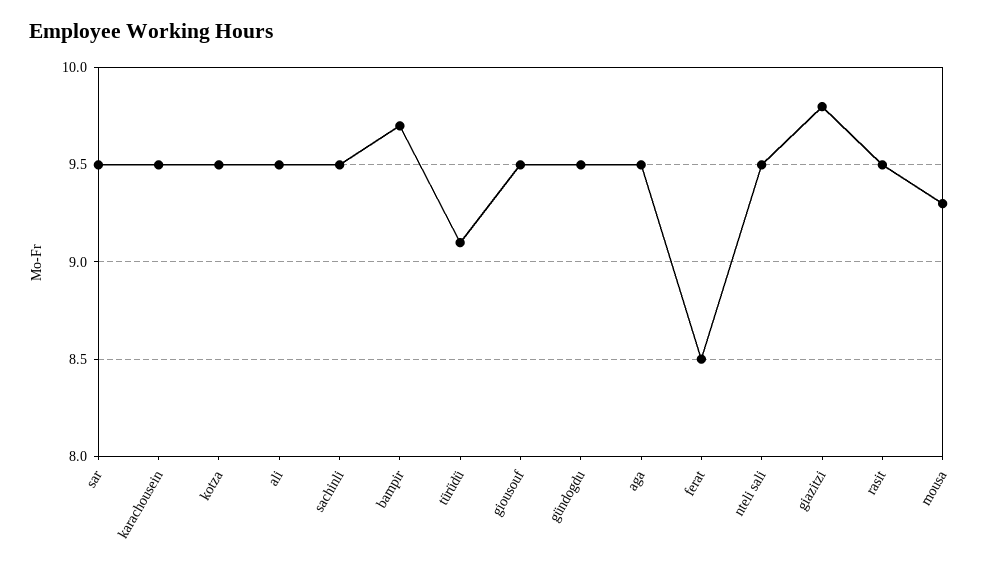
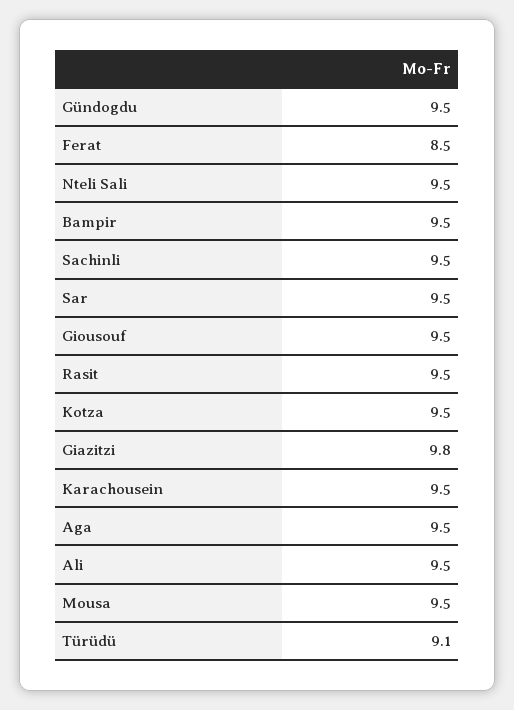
  {
    "sar": 9.5,
    "karachousein": 9.5,
    "kotza": 9.5,
    "ali": 9.5,
    "sachinli": 9.5,
-   "bampir": 9.7,
+   "bampir": 9.5,
    "türüdü": 9.1,
    "giousouf": 9.5,
    "gündogdu": 9.5,
    "aga": 9.5,
    "ferat": 8.5,
    "nteli sali": 9.5,
    "giazitzi": 9.8,
    "rasit": 9.5,
-   "mousa": 9.3
+   "mousa": 9.5
  }

